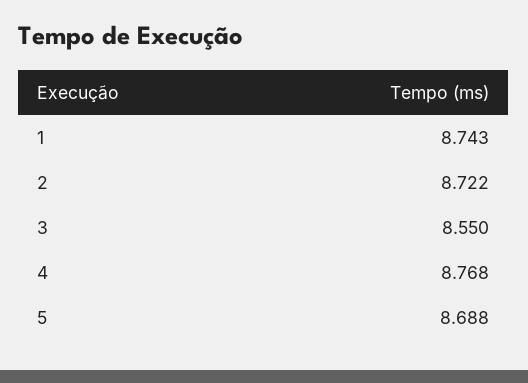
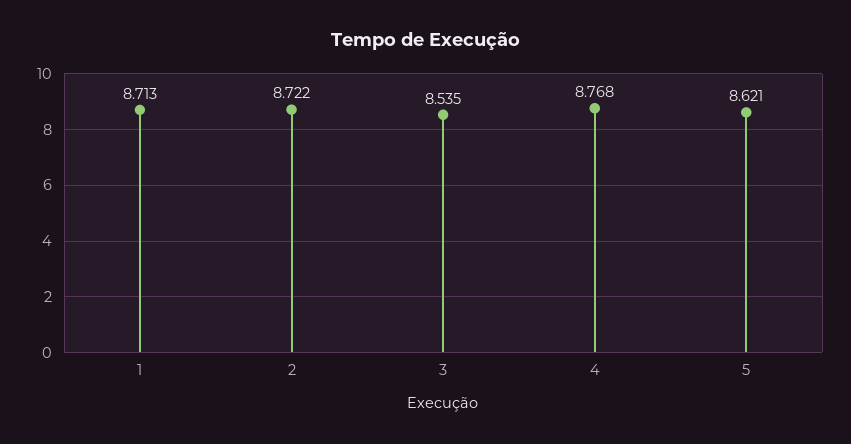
  {
-   "1": 8.743,
+   "1": 8.713,
    "2": 8.722,
-   "3": 8.55,
+   "3": 8.535,
    "4": 8.768,
-   "5": 8.688
+   "5": 8.621
  }

